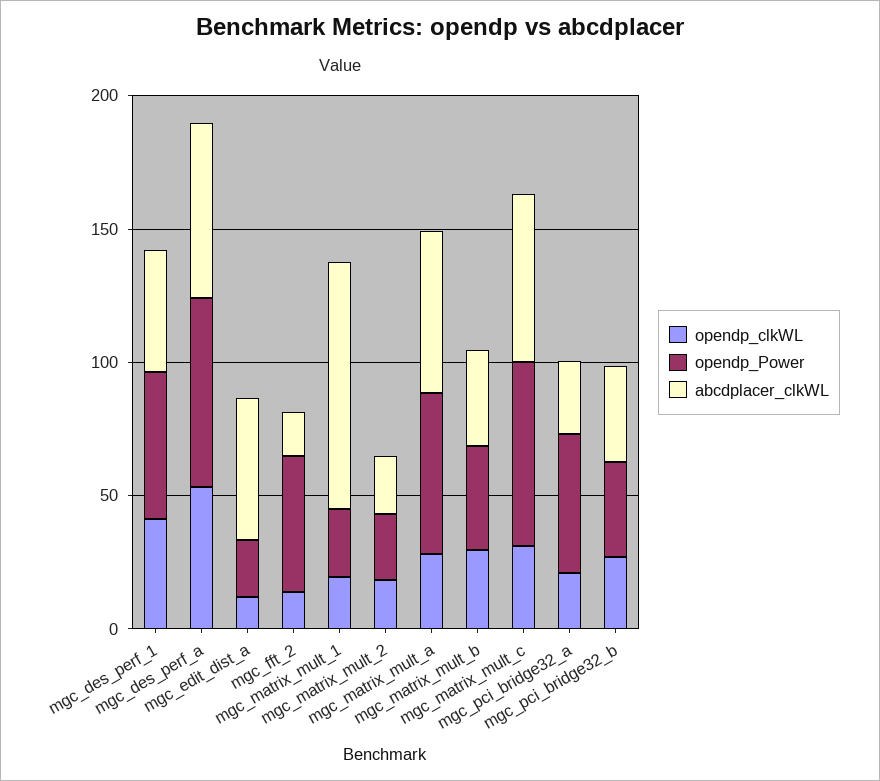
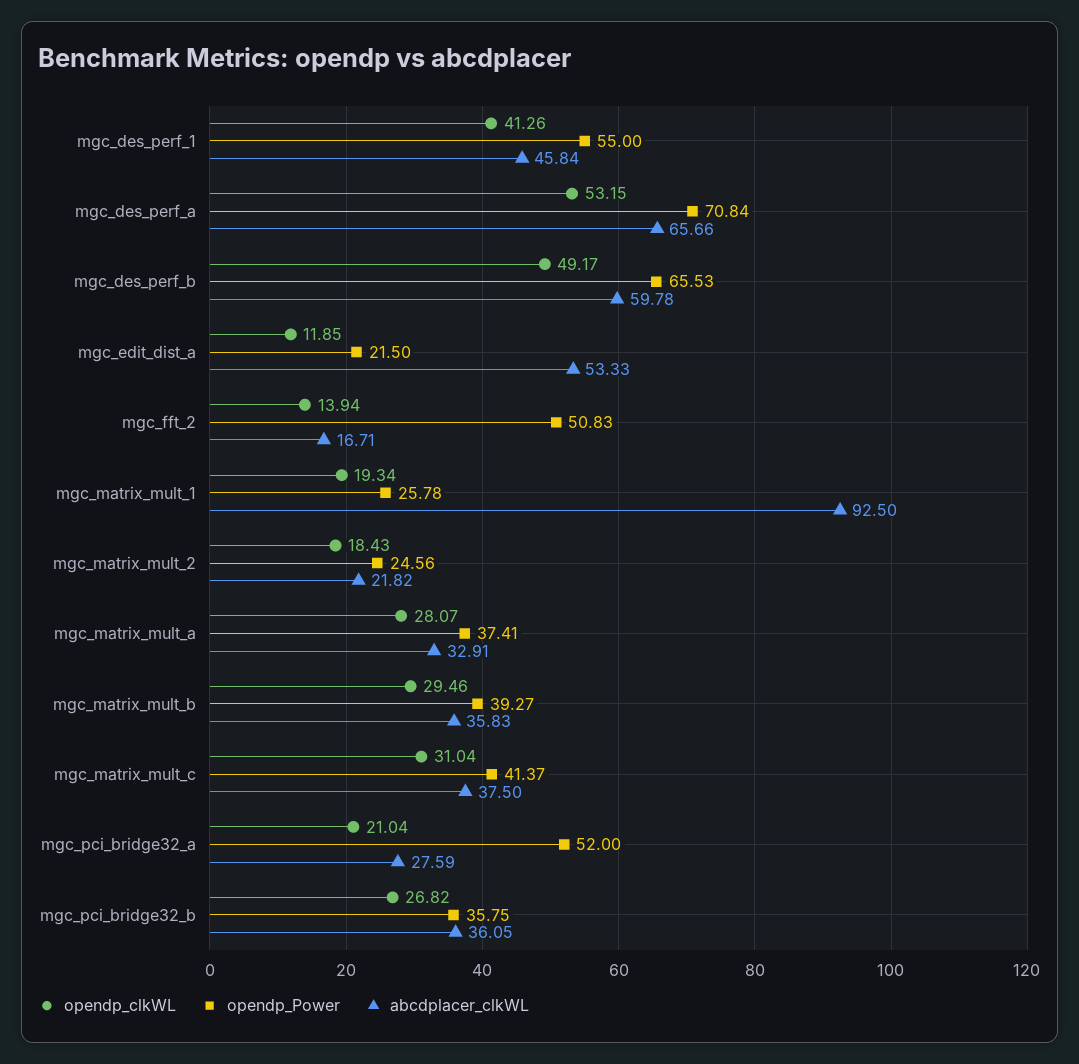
  {
    "opendp_clkWL": {
      "mgc_des_perf_1": 41.26,
      "mgc_des_perf_a": 53.15,
      "mgc_edit_dist_a": 11.85,
      "mgc_fft_2": 13.94,
      "mgc_matrix_mult_1": 19.34,
      "mgc_matrix_mult_2": 18.43,
      "mgc_matrix_mult_a": 28.07,
      "mgc_matrix_mult_b": 29.46,
      "mgc_matrix_mult_c": 31.04,
      "mgc_pci_bridge32_a": 21.04,
-     "mgc_pci_bridge32_b": 26.82
+     "mgc_pci_bridge32_b": 26.82,
+     "mgc_des_perf_b": 49.17
    },
    "opendp_Power": {
      "mgc_des_perf_1": 55,
      "mgc_des_perf_a": 70.84,
      "mgc_edit_dist_a": 21.5,
      "mgc_fft_2": 50.83,
      "mgc_matrix_mult_1": 25.78,
      "mgc_matrix_mult_2": 24.56,
-     "mgc_matrix_mult_a": 60,
+     "mgc_matrix_mult_a": 37.41,
      "mgc_matrix_mult_b": 39.27,
-     "mgc_matrix_mult_c": 70,
+     "mgc_matrix_mult_c": 41.37,
      "mgc_pci_bridge32_a": 52,
-     "mgc_pci_bridge32_b": 35.75
+     "mgc_pci_bridge32_b": 35.75,
+     "mgc_des_perf_b": 65.53
    },
    "abcdplacer_clkWL": {
      "mgc_des_perf_1": 45.84,
      "mgc_des_perf_a": 65.66,
      "mgc_edit_dist_a": 53.33,
      "mgc_fft_2": 16.71,
      "mgc_matrix_mult_1": 92.5,
      "mgc_matrix_mult_2": 21.82,
-     "mgc_matrix_mult_a": 60,
+     "mgc_matrix_mult_a": 32.91,
      "mgc_matrix_mult_b": 35.83,
-     "mgc_matrix_mult_c": 60,
+     "mgc_matrix_mult_c": 37.5,
      "mgc_pci_bridge32_a": 27.59,
-     "mgc_pci_bridge32_b": 36.05
+     "mgc_pci_bridge32_b": 36.05,
+     "mgc_des_perf_b": 59.78
    }
  }

